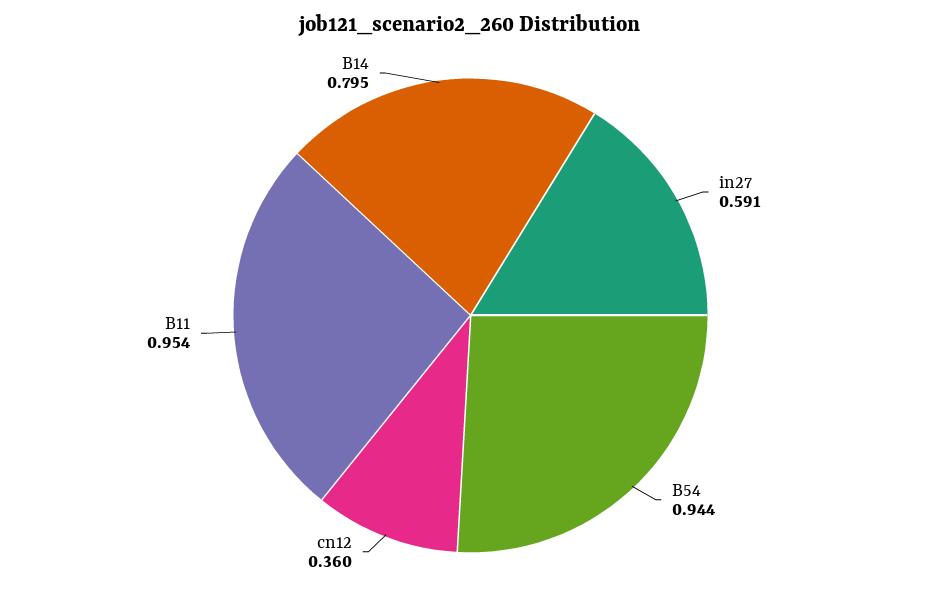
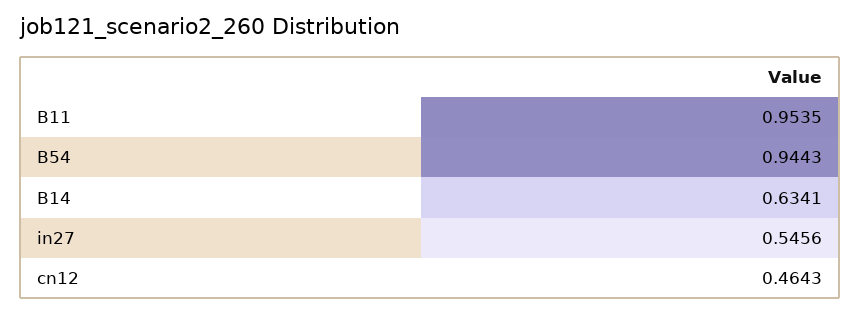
  {
-   "in27": 0.591,
+   "in27": 0.5456,
    "B54": 0.9443,
-   "cn12": 0.36,
+   "cn12": 0.4643,
    "B11": 0.9535,
-   "B14": 0.795
+   "B14": 0.6341
  }

